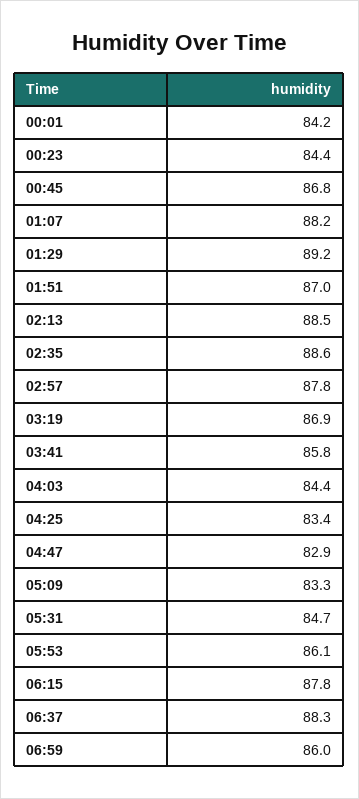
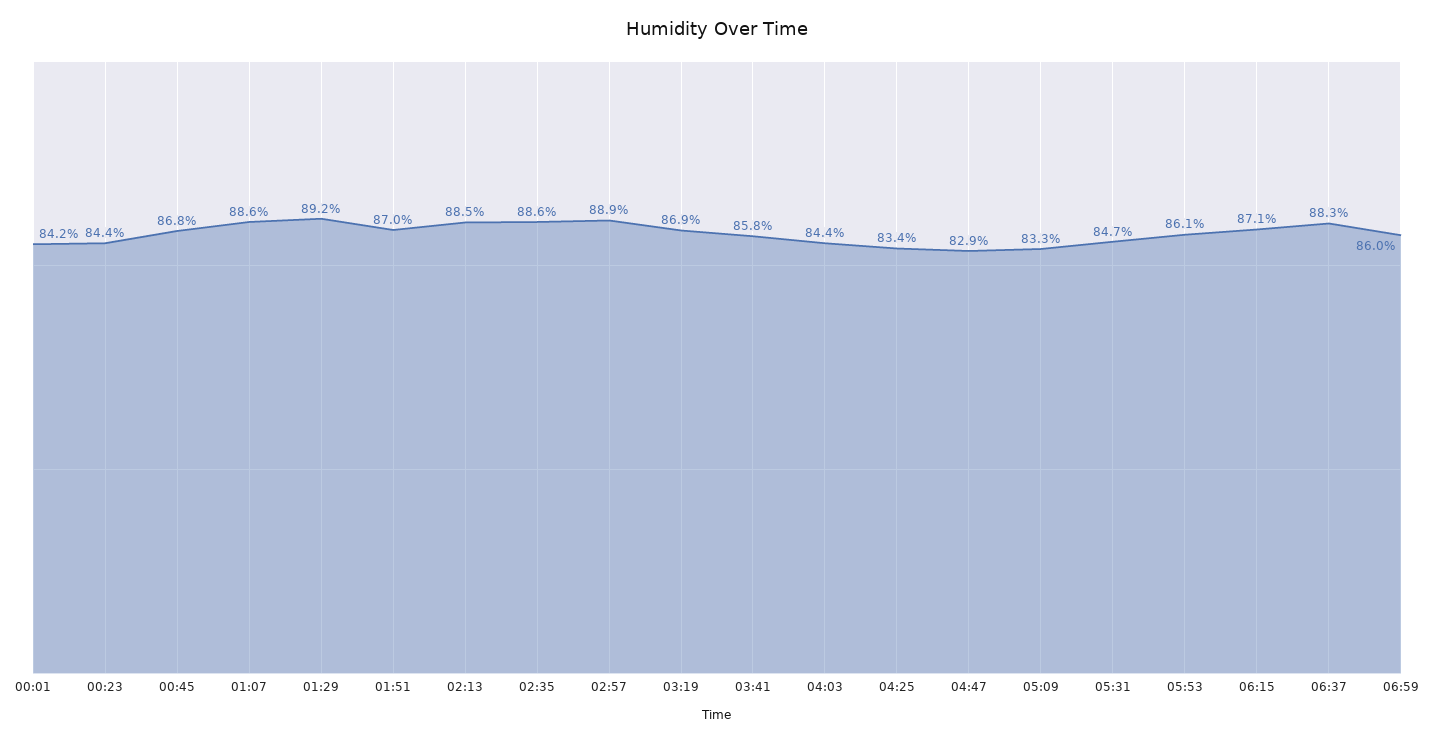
  {
    "00:01": 84.2,
    "00:23": 84.4,
    "00:45": 86.8,
-   "01:07": 88.2,
+   "01:07": 88.6,
    "01:29": 89.2,
    "01:51": 87,
    "02:13": 88.5,
    "02:35": 88.6,
-   "02:57": 87.8,
+   "02:57": 88.9,
    "03:19": 86.9,
    "03:41": 85.8,
    "04:03": 84.4,
    "04:25": 83.4,
    "04:47": 82.9,
    "05:09": 83.3,
    "05:31": 84.7,
    "05:53": 86.1,
-   "06:15": 87.8,
+   "06:15": 87.1,
    "06:37": 88.3,
    "06:59": 86
  }

